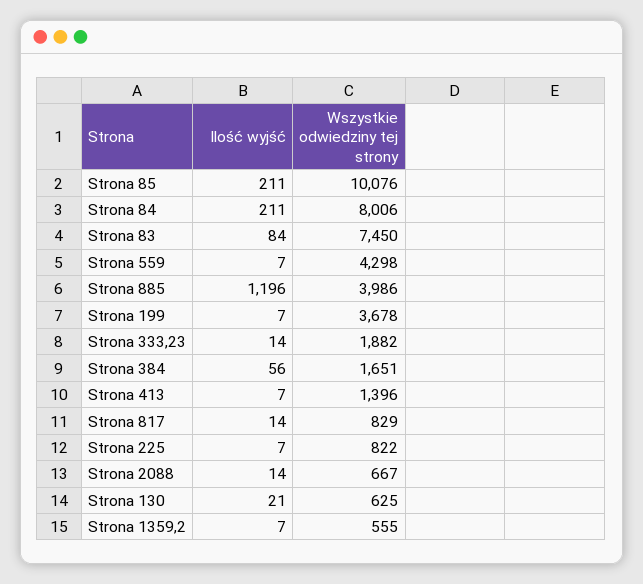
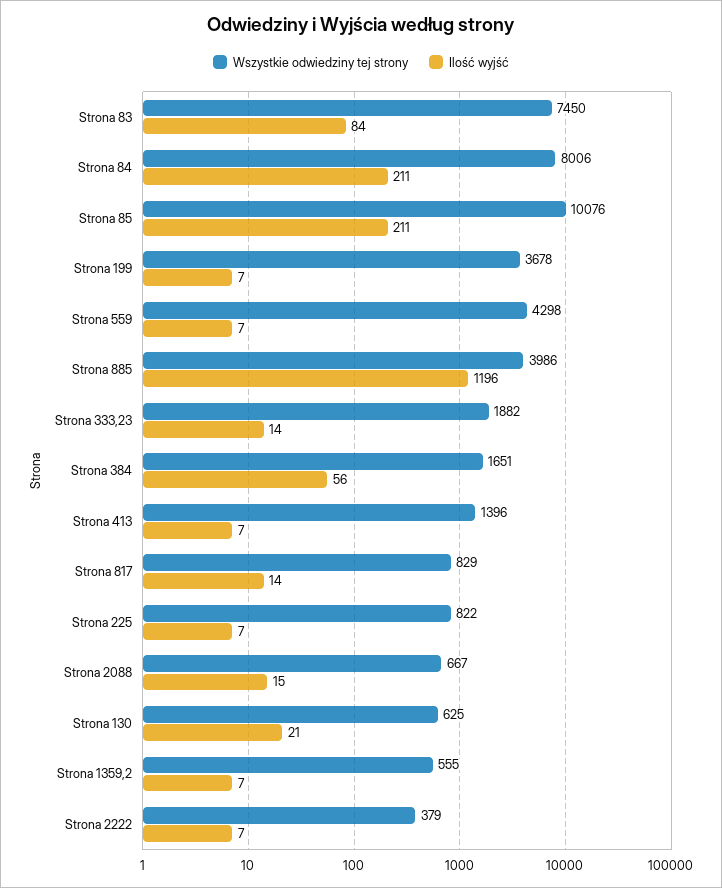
  {
    "Ilość wyjść": {
      "Strona 85": 211,
      "Strona 84": 211,
      "Strona 83": 84,
      "Strona 559": 7,
      "Strona 885": 1196,
      "Strona 199": 7,
      "Strona 333,23": 14,
      "Strona 384": 56,
      "Strona 413": 7,
      "Strona 817": 14,
      "Strona 225": 7,
-     "Strona 2088": 14,
+     "Strona 2088": 15,
      "Strona 130": 21,
-     "Strona 1359,2": 7
+     "Strona 1359,2": 7,
+     "Strona 2222": 7
    },
    "Wszystkie odwiedziny tej strony": {
      "Strona 85": 10076,
      "Strona 84": 8006,
      "Strona 83": 7450,
      "Strona 559": 4298,
      "Strona 885": 3986,
      "Strona 199": 3678,
      "Strona 333,23": 1882,
      "Strona 384": 1651,
      "Strona 413": 1396,
      "Strona 817": 829,
      "Strona 225": 822,
      "Strona 2088": 667,
      "Strona 130": 625,
-     "Strona 1359,2": 555
+     "Strona 1359,2": 555,
+     "Strona 2222": 379
    }
  }

